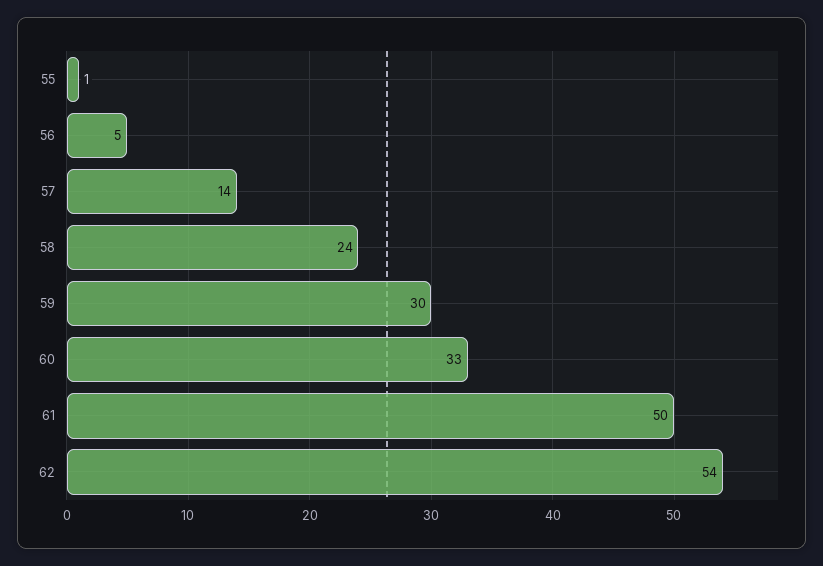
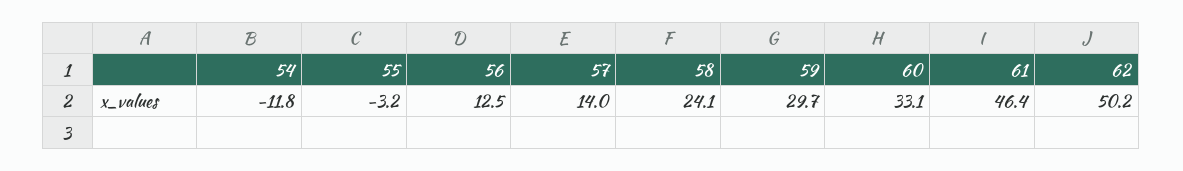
  {
-   "55": 1,
+   "55": -3.2,
-   "56": 5,
+   "56": 12.5,
    "57": 14,
    "58": 24.1,
    "59": 29.7,
    "60": 33.1,
-   "61": 50,
+   "61": 46.4,
-   "62": 54
+   "62": 50.2,
+   "54": -11.8
  }

